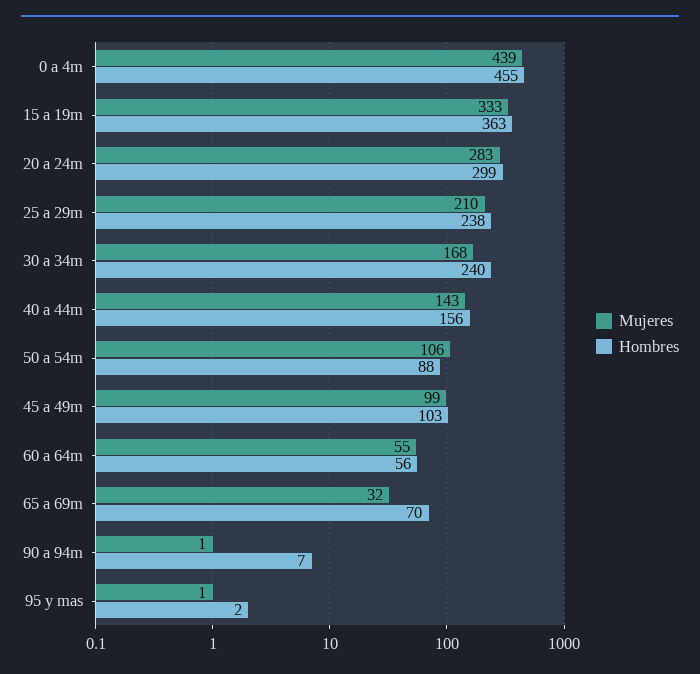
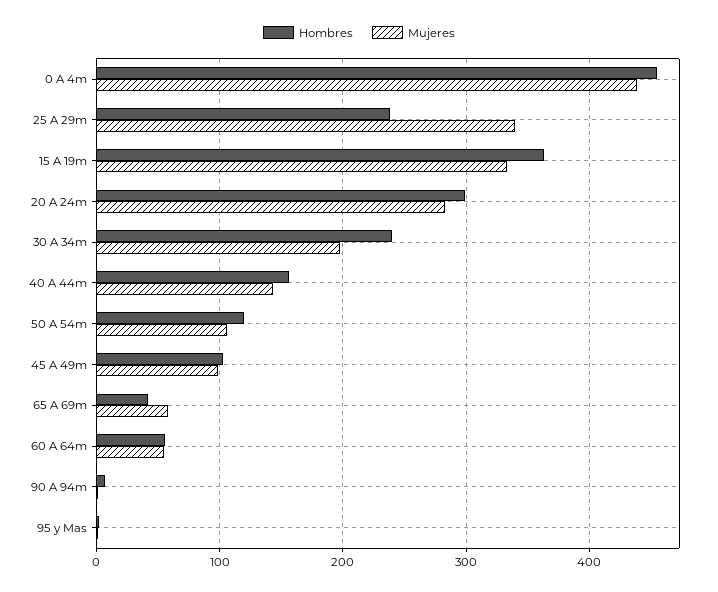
  {
    "Mujeres": {
      "0 a 4m": 439,
      "15 a 19m": 333,
      "20 a 24m": 283,
-     "25 a 29m": 210,
+     "25 a 29m": 340,
-     "30 a 34m": 168,
+     "30 a 34m": 200,
      "40 a 44m": 143,
      "50 a 54m": 106,
      "45 a 49m": 99,
      "60 a 64m": 55,
-     "65 a 69m": 32,
+     "65 a 69m": 60,
      "90 a 94m": 1,
      "95 y mas": 1
    },
    "Hombres": {
      "0 a 4m": 455,
      "15 a 19m": 363,
      "20 a 24m": 299,
      "25 a 29m": 238,
      "30 a 34m": 240,
      "40 a 44m": 156,
-     "50 a 54m": 88,
+     "50 a 54m": 120,
      "45 a 49m": 103,
      "60 a 64m": 56,
-     "65 a 69m": 70,
+     "65 a 69m": 40,
      "90 a 94m": 7,
      "95 y mas": 2
    }
  }

